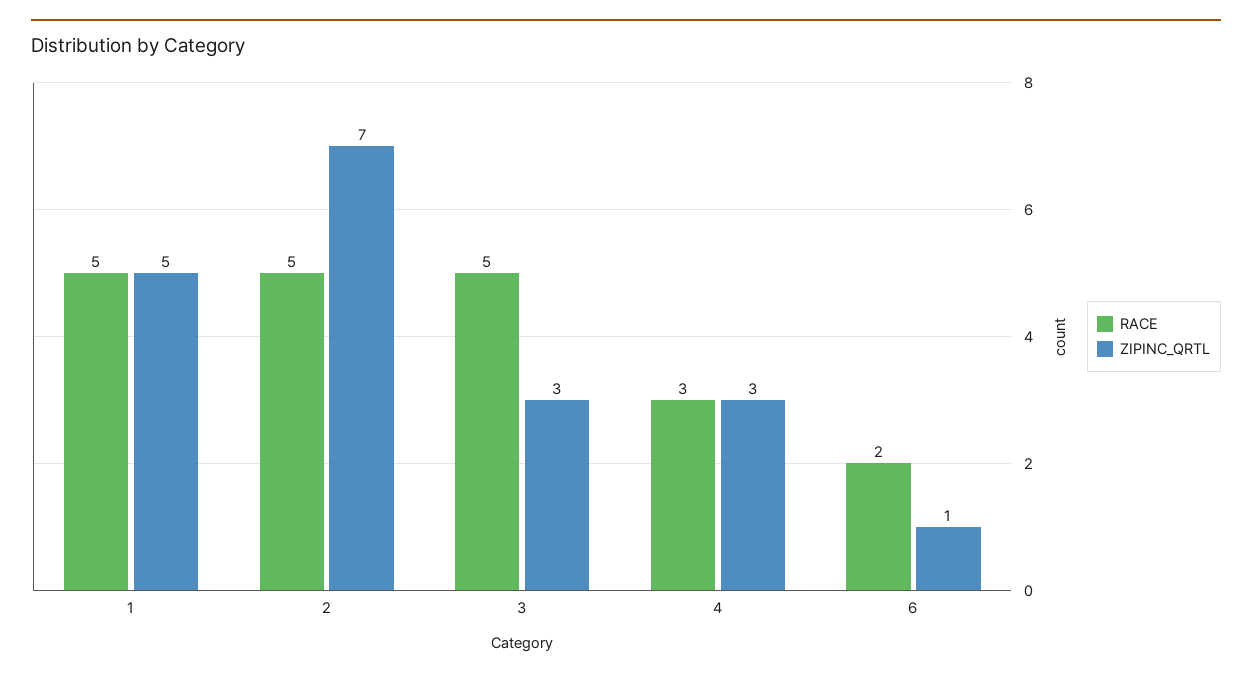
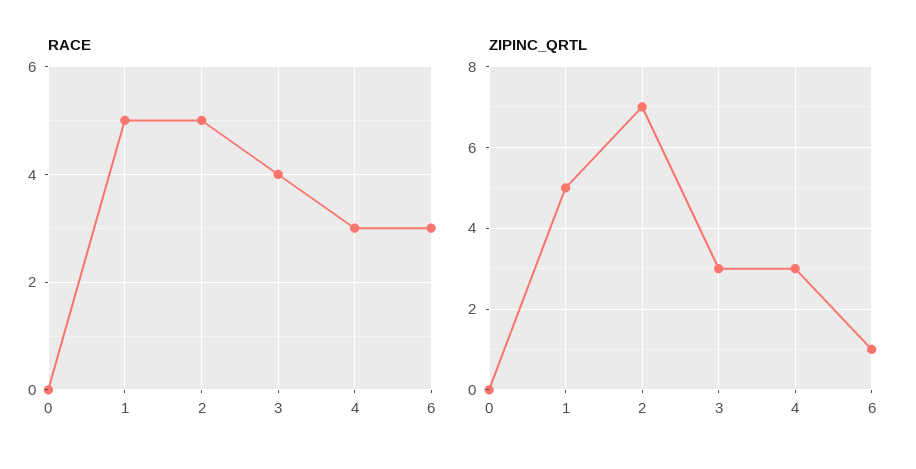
  {
    "RACE": {
      "1": 5,
      "2": 5,
-     "3": 5,
+     "3": 4,
      "4": 3,
-     "6": 2
+     "6": 3,
+     "0": 0
    },
    "ZIPINC_QRTL": {
      "1": 5,
      "2": 7,
      "3": 3,
      "4": 3,
-     "6": 1
+     "6": 1,
+     "0": 0
    }
  }

